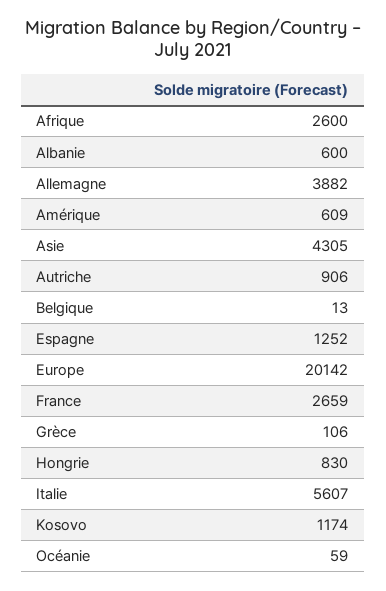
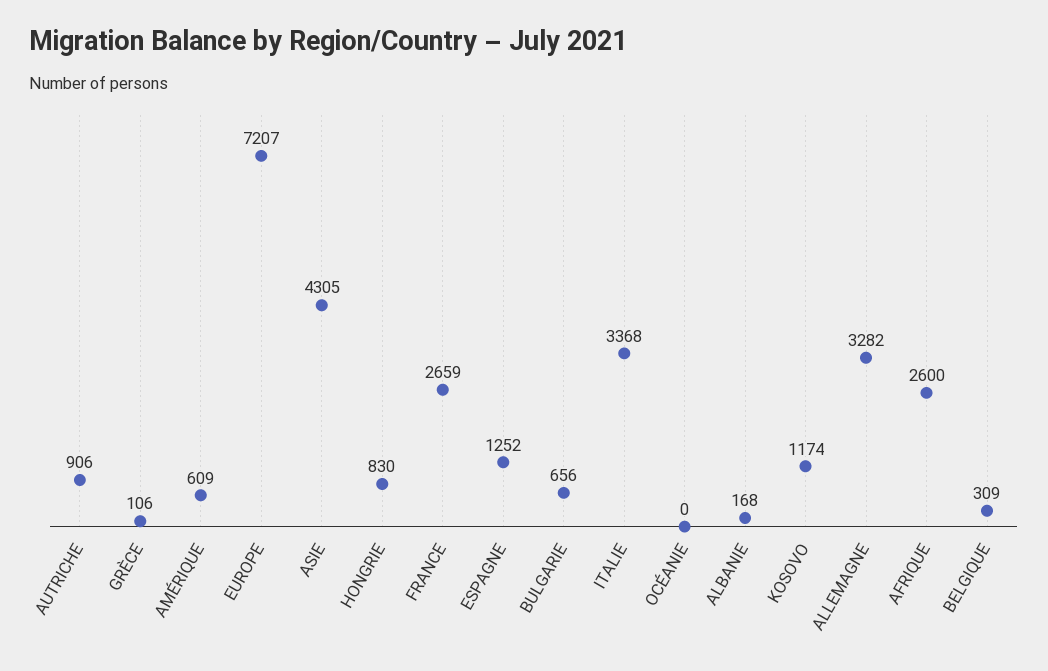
  {
    "Afrique": 2600,
-   "Albanie": 600,
+   "Albanie": 168,
-   "Allemagne": 3882,
+   "Allemagne": 3282,
    "Amérique": 609,
    "Asie": 4305,
    "Autriche": 906,
-   "Belgique": 13,
+   "Belgique": 309,
    "Espagne": 1252,
-   "Europe": 20142,
+   "Europe": 7207,
    "France": 2659,
    "Grèce": 106,
    "Hongrie": 830,
-   "Italie": 5607,
+   "Italie": 3368,
    "Kosovo": 1174,
-   "Océanie": 59
+   "Océanie": 0,
+   "BULGARIE": 656
  }

